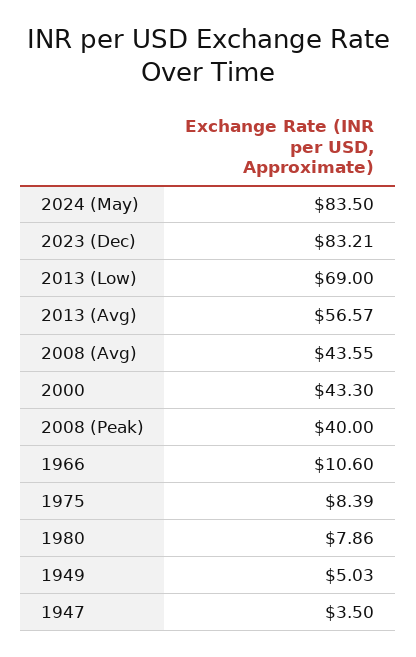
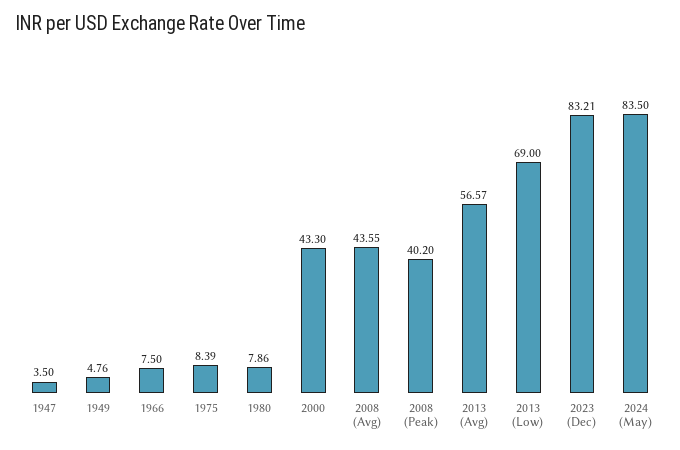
  {
    "2024 (May)": 83.5,
    "2023 (Dec)": 83.21,
    "2013 (Low)": 69,
    "2013 (Avg)": 56.57,
    "2008 (Avg)": 43.55,
    "2000": 43.3,
-   "2008 (Peak)": 40,
+   "2008 (Peak)": 40.2,
-   "1966": 10.6,
+   "1966": 7.5,
    "1975": 8.39,
    "1980": 7.86,
-   "1949": 5.03,
+   "1949": 4.76,
    "1947": 3.5
  }

